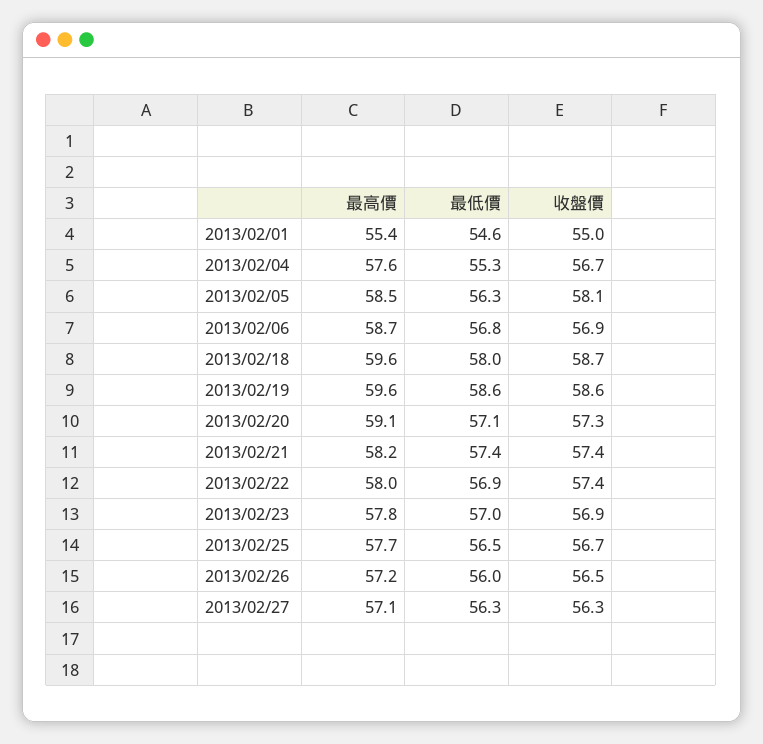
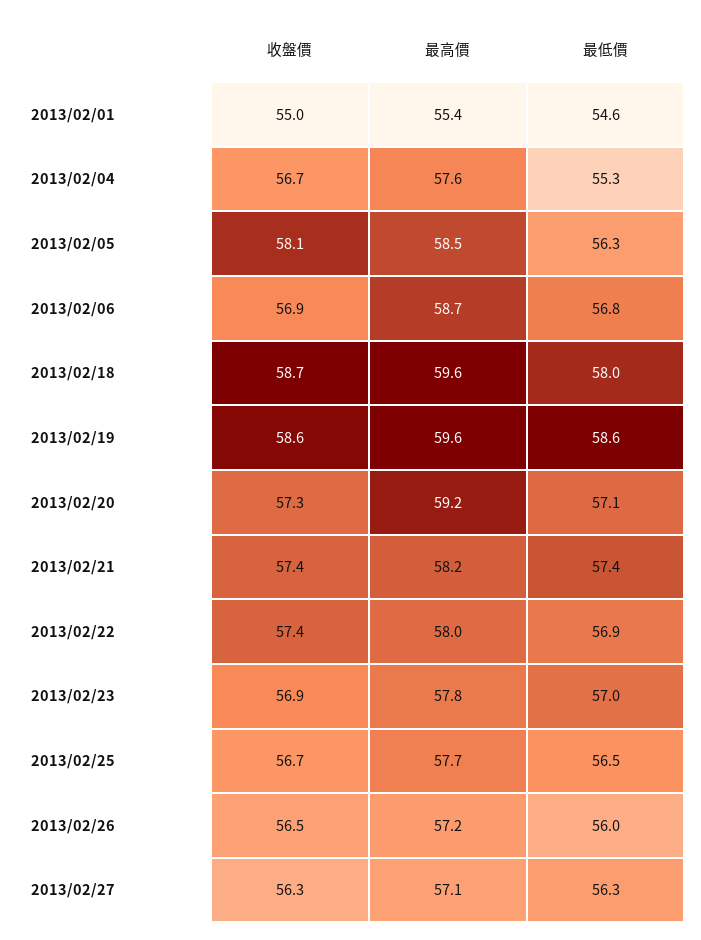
  {
    "最高價": {
      "2013/02/01": 55.4,
      "2013/02/04": 57.6,
      "2013/02/05": 58.5,
      "2013/02/06": 58.7,
      "2013/02/18": 59.6,
      "2013/02/19": 59.6,
-     "2013/02/20": 59.1,
+     "2013/02/20": 59.2,
      "2013/02/21": 58.2,
      "2013/02/22": 58,
      "2013/02/23": 57.8,
      "2013/02/25": 57.7,
      "2013/02/26": 57.2,
      "2013/02/27": 57.1
    },
    "最低價": {
      "2013/02/01": 54.6,
      "2013/02/04": 55.3,
      "2013/02/05": 56.3,
      "2013/02/06": 56.8,
      "2013/02/18": 58,
      "2013/02/19": 58.6,
      "2013/02/20": 57.1,
      "2013/02/21": 57.4,
      "2013/02/22": 56.9,
      "2013/02/23": 57,
      "2013/02/25": 56.5,
      "2013/02/26": 56,
      "2013/02/27": 56.3
    },
    "收盤價": {
      "2013/02/01": 55,
      "2013/02/04": 56.7,
      "2013/02/05": 58.1,
      "2013/02/06": 56.9,
      "2013/02/18": 58.7,
      "2013/02/19": 58.6,
      "2013/02/20": 57.3,
      "2013/02/21": 57.4,
      "2013/02/22": 57.4,
      "2013/02/23": 56.9,
      "2013/02/25": 56.7,
      "2013/02/26": 56.5,
      "2013/02/27": 56.3
    }
  }

